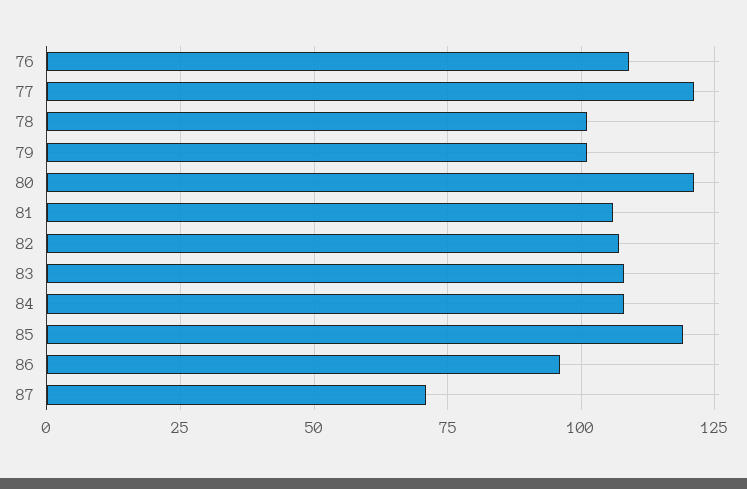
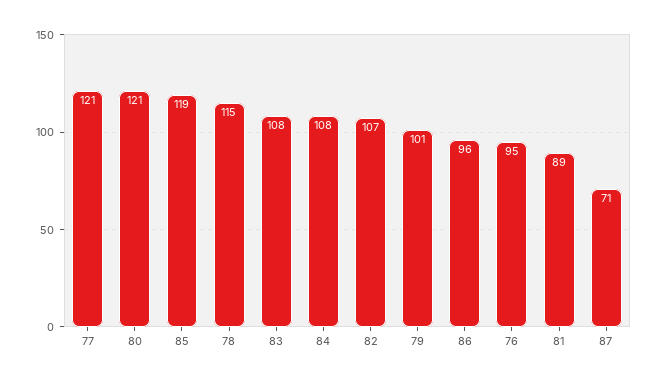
  {
-   "76": 110,
+   "76": 95,
    "77": 121,
-   "78": 100,
+   "78": 115,
    "79": 101,
    "80": 121,
-   "81": 105,
+   "81": 89,
    "82": 107,
    "83": 108,
    "84": 108,
    "85": 119,
    "86": 96,
    "87": 71
  }

